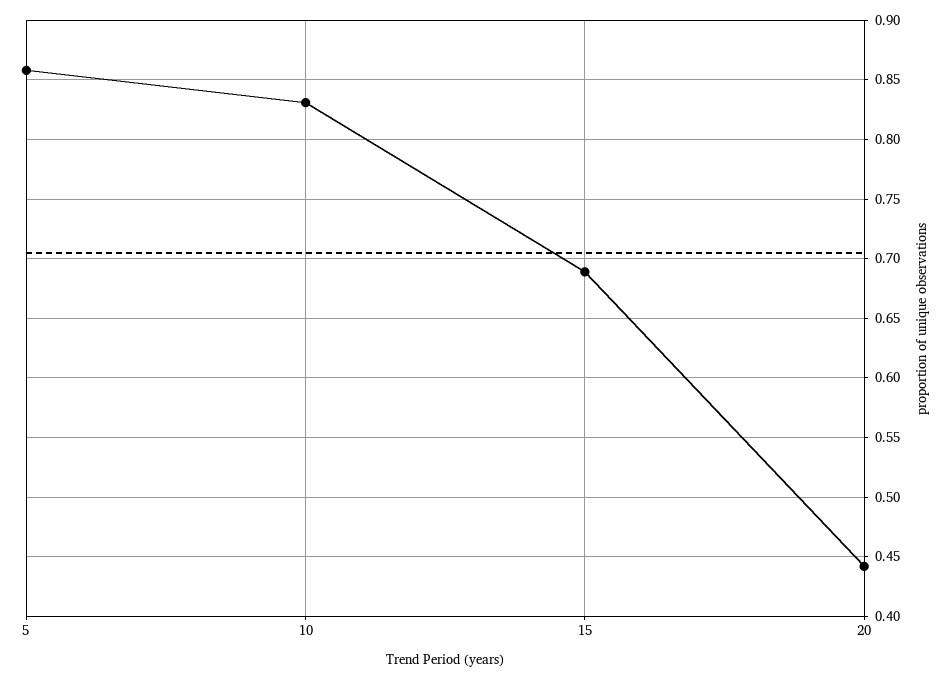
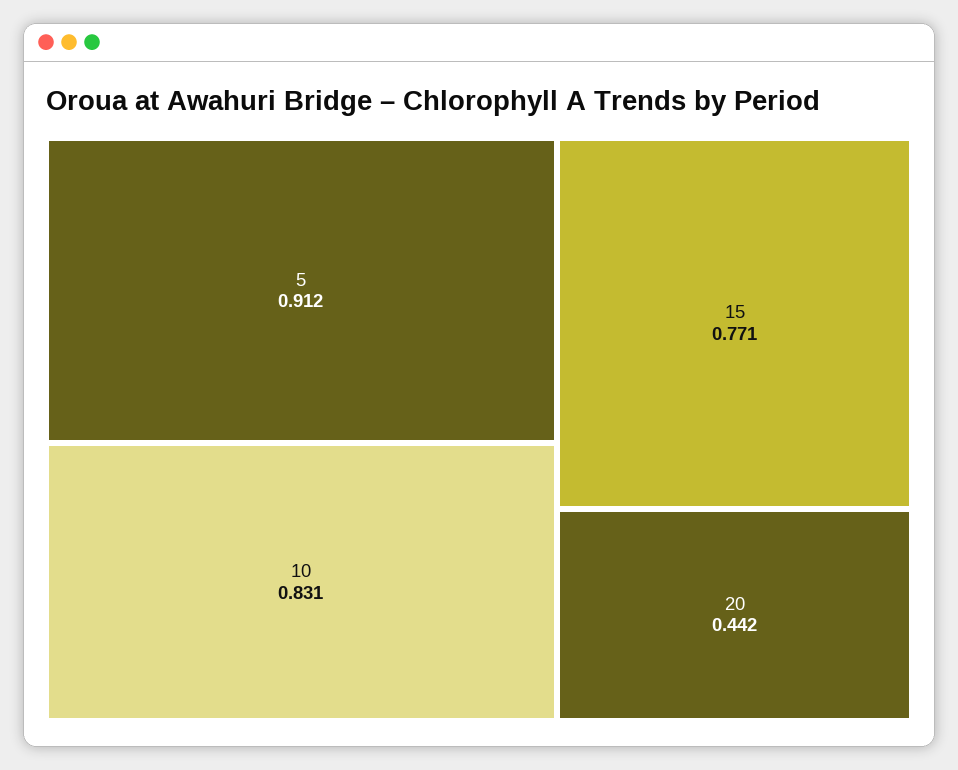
  {
-   "5": 0.86,
+   "5": 0.912,
    "10": 0.831,
-   "15": 0.69,
+   "15": 0.771,
    "20": 0.442
  }

